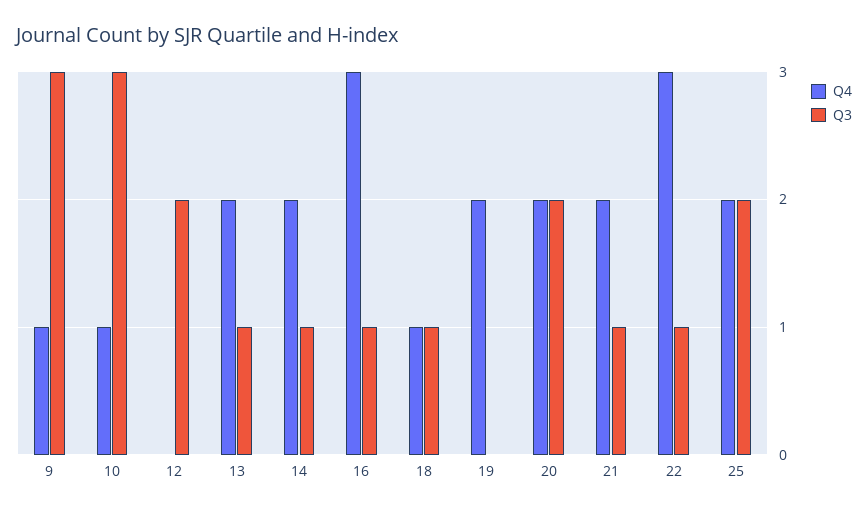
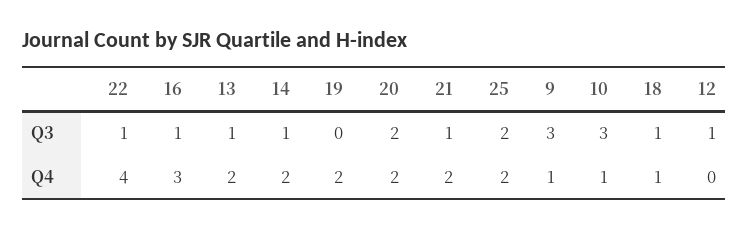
  {
    "Q4": {
      "9": 1,
      "10": 1,
      "12": 0,
      "13": 2,
      "14": 2,
      "16": 3,
      "18": 1,
      "19": 2,
      "20": 2,
      "21": 2,
-     "22": 3,
+     "22": 4,
      "25": 2
    },
    "Q3": {
      "9": 3,
      "10": 3,
-     "12": 2,
+     "12": 1,
      "13": 1,
      "14": 1,
      "16": 1,
      "18": 1,
      "19": 0,
      "20": 2,
      "21": 1,
      "22": 1,
      "25": 2
    }
  }

